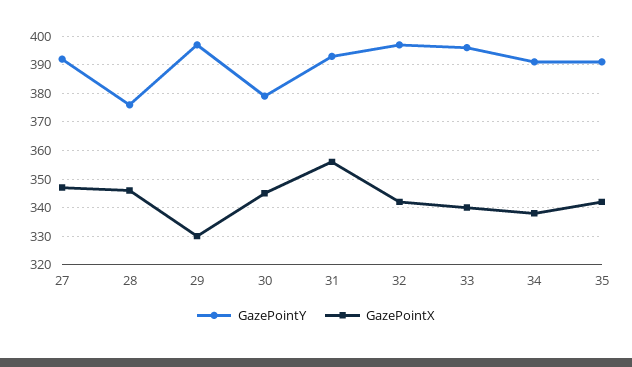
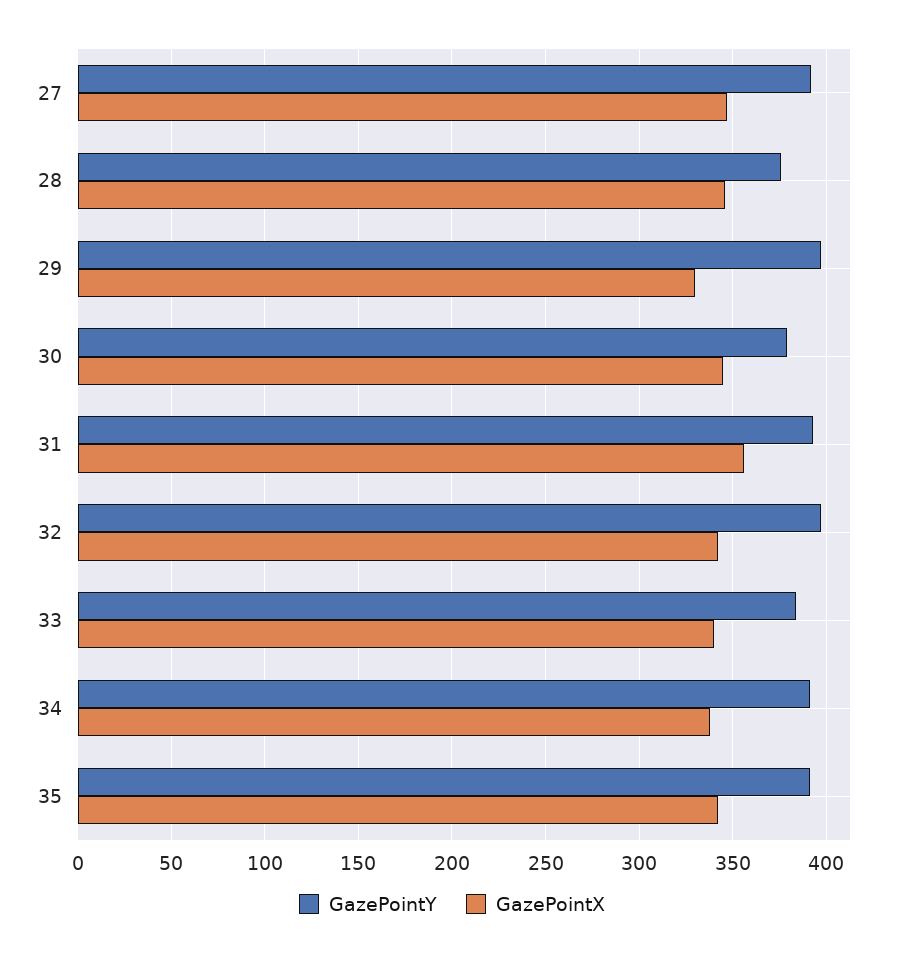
  {
    "GazePointY": {
      "27": 390,
      "28": 375,
      "29": 395,
      "30": 380,
      "31": 395,
      "32": 395,
-     "33": 395,
+     "33": 385,
      "34": 390,
      "35": 390
    },
    "GazePointX": {
      "27": 345,
      "28": 345,
      "29": 330,
      "30": 345,
      "31": 355,
      "32": 340,
      "33": 340,
      "34": 340,
      "35": 340
    }
  }

